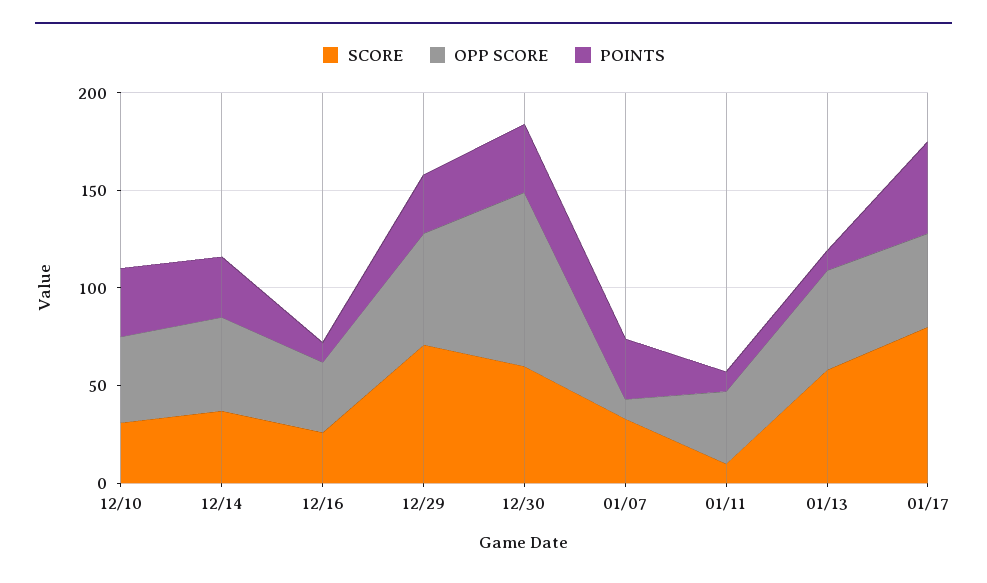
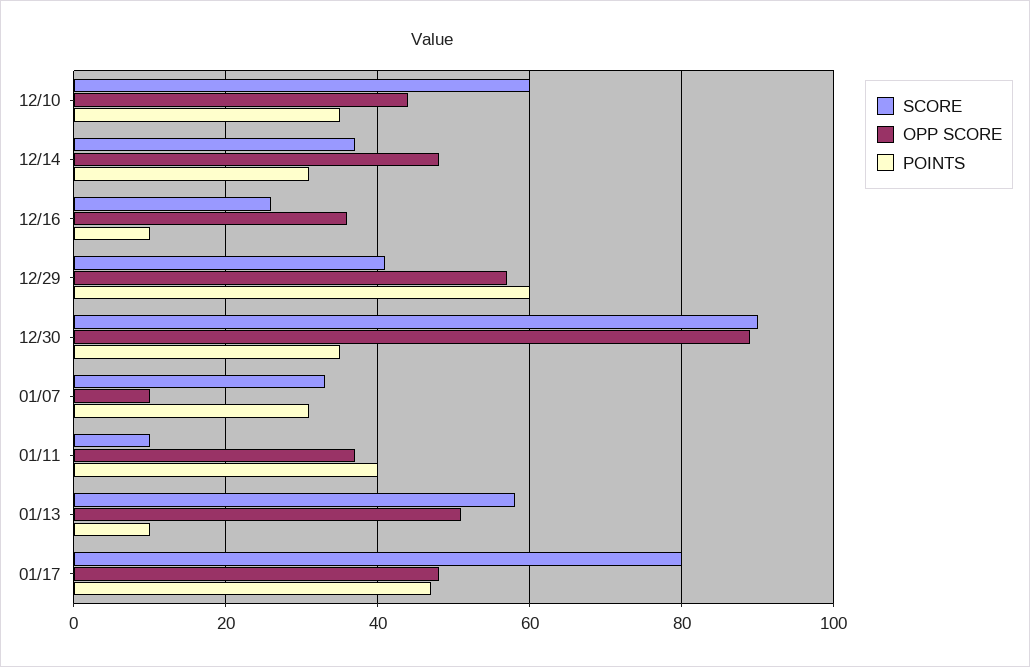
  {
    "SCORE": {
-     "12/10": 30,
+     "12/10": 60,
      "12/14": 35,
      "12/16": 25,
-     "12/29": 70,
+     "12/29": 40,
-     "12/30": 60,
+     "12/30": 90,
      "01/07": 35,
      "01/11": 10,
      "01/13": 60,
      "01/17": 80
    },
    "OPP SCORE": {
      "12/10": 45,
      "12/14": 50,
      "12/16": 35,
      "12/29": 55,
      "12/30": 90,
      "01/07": 10,
      "01/11": 35,
      "01/13": 50,
      "01/17": 50
    },
    "POINTS": {
      "12/10": 35,
      "12/14": 30,
      "12/16": 10,
-     "12/29": 30,
+     "12/29": 60,
      "12/30": 35,
      "01/07": 30,
-     "01/11": 10,
+     "01/11": 40,
      "01/13": 10,
      "01/17": 45
    }
  }

